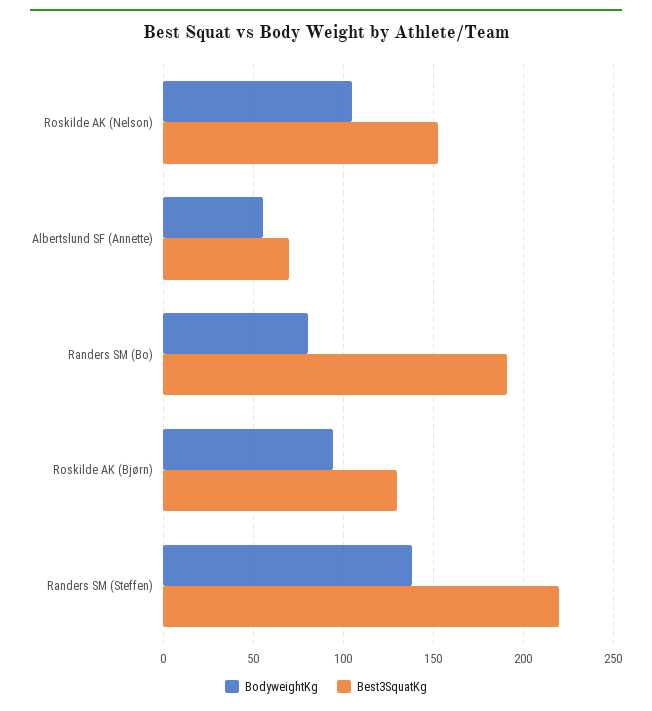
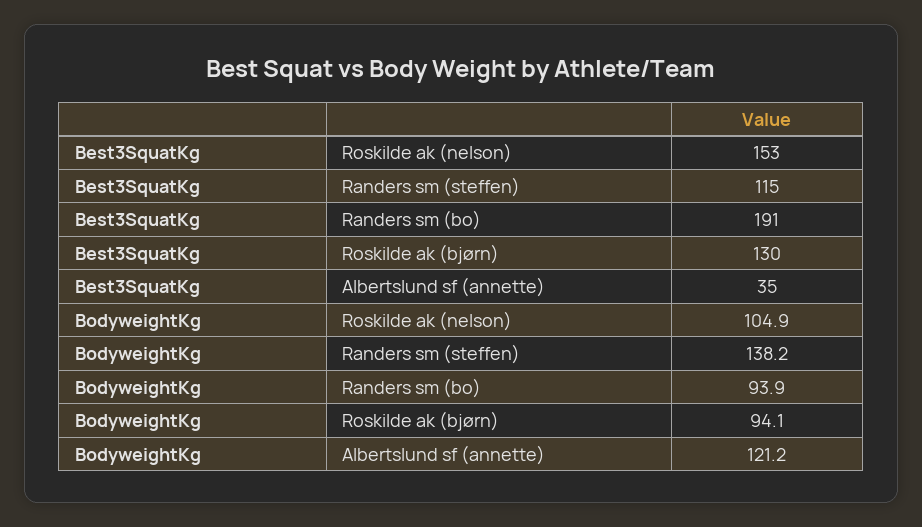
  {
    "BodyweightKg": {
      "Roskilde AK (Nelson)": 104.9,
-     "Albertslund SF (Annette)": 55,
+     "Albertslund SF (Annette)": 121.2,
-     "Randers SM (Bo)": 80,
+     "Randers SM (Bo)": 93.9,
      "Roskilde AK (Bjørn)": 94.1,
      "Randers SM (Steffen)": 138.2
    },
    "Best3SquatKg": {
      "Roskilde AK (Nelson)": 153,
-     "Albertslund SF (Annette)": 70,
+     "Albertslund SF (Annette)": 35,
      "Randers SM (Bo)": 191,
      "Roskilde AK (Bjørn)": 130,
-     "Randers SM (Steffen)": 220
+     "Randers SM (Steffen)": 115
    }
  }

